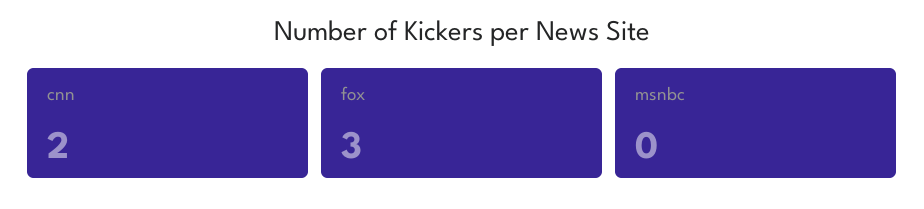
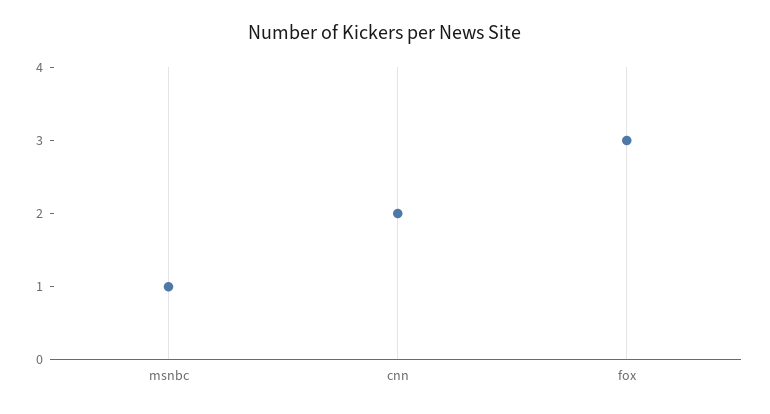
  {
    "cnn": 2,
    "fox": 3,
-   "msnbc": 0
+   "msnbc": 1
  }

